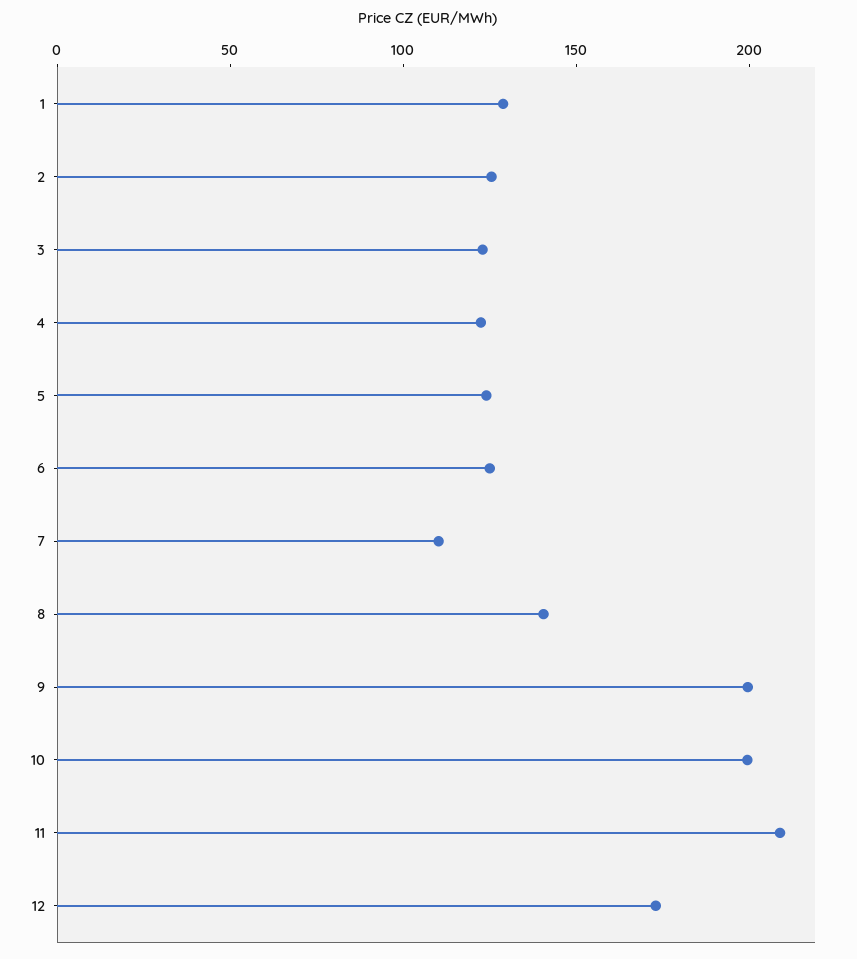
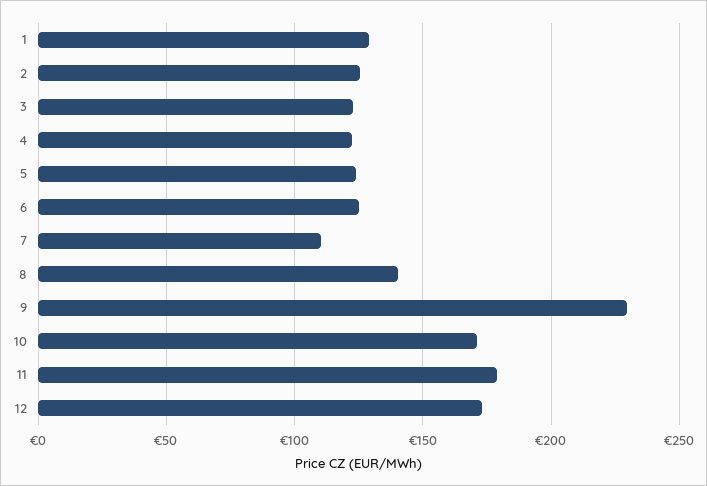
  {
    "1": 130,
    "2": 125,
    "3": 125,
    "4": 120,
    "5": 125,
    "6": 125,
    "7": 110,
    "8": 140,
-   "9": 200,
+   "9": 230,
-   "10": 200,
+   "10": 170,
-   "11": 210,
+   "11": 180,
    "12": 175
  }

